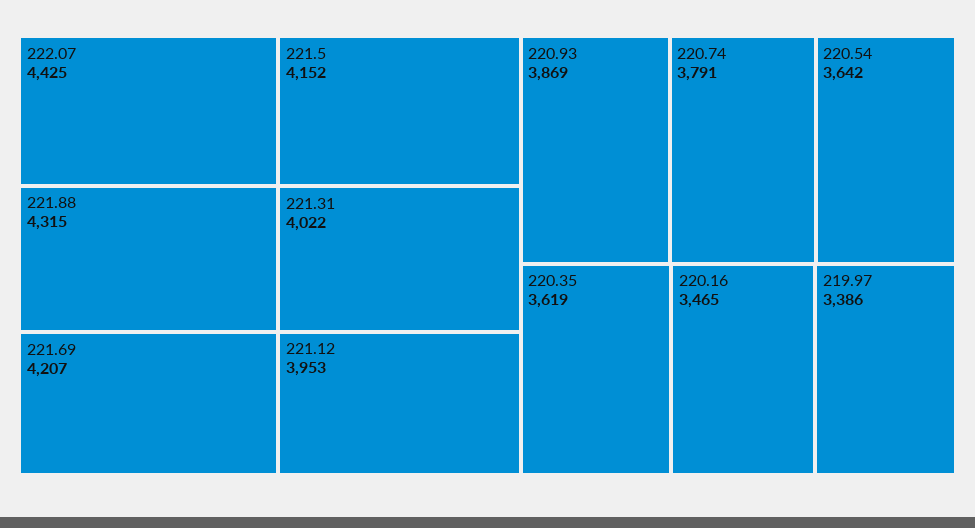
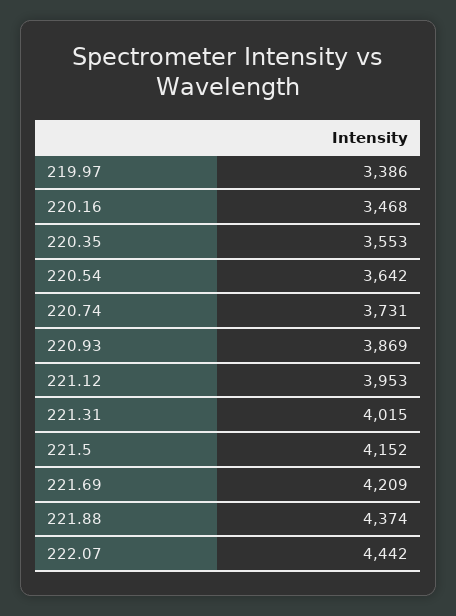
  {
-   "222.07": 4425,
+   "222.07": 4442,
-   "221.88": 4315,
+   "221.88": 4374,
-   "221.69": 4207,
+   "221.69": 4209,
    "221.5": 4152,
-   "221.31": 4022,
+   "221.31": 4015,
    "221.12": 3953,
    "220.93": 3869,
-   "220.74": 3791,
+   "220.74": 3731,
    "220.54": 3642,
-   "220.35": 3619,
+   "220.35": 3553,
-   "220.16": 3465,
+   "220.16": 3468,
    "219.97": 3386
  }

